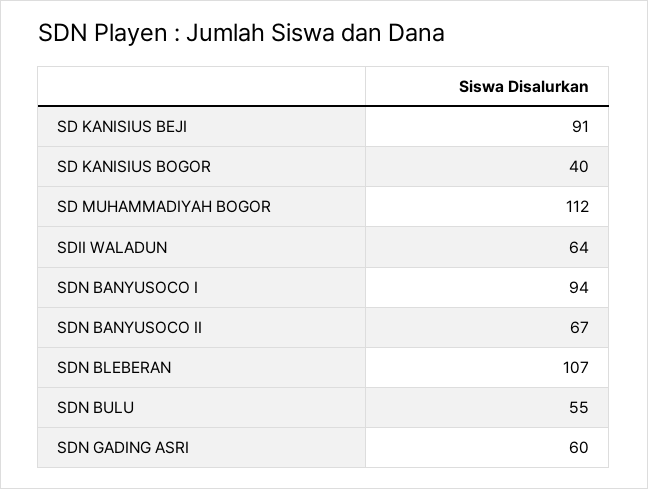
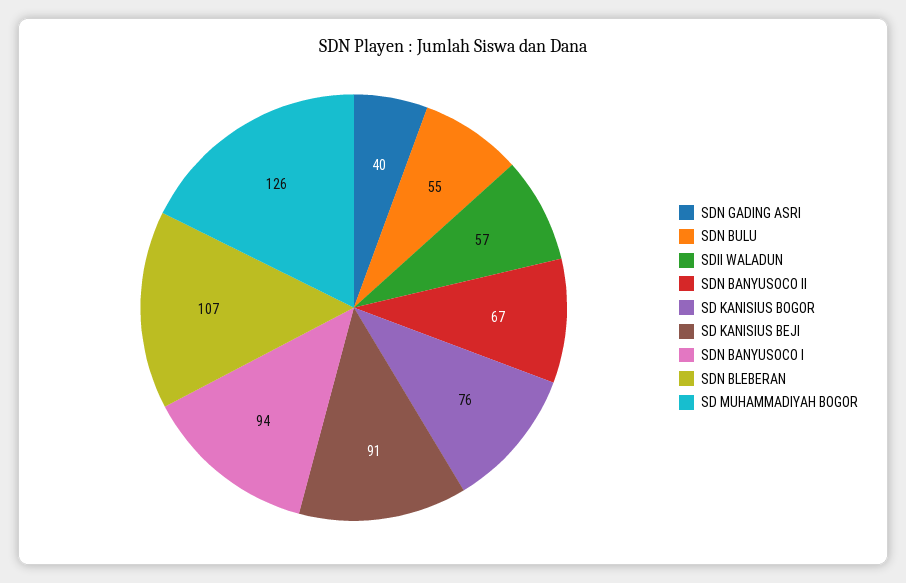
  {
    "SD KANISIUS BEJI": 91,
-   "SD KANISIUS BOGOR": 40,
+   "SD KANISIUS BOGOR": 76,
-   "SD MUHAMMADIYAH BOGOR": 112,
+   "SD MUHAMMADIYAH BOGOR": 126,
-   "SDII WALADUN": 64,
+   "SDII WALADUN": 57,
    "SDN BANYUSOCO I": 94,
    "SDN BANYUSOCO II": 67,
    "SDN BLEBERAN": 107,
    "SDN BULU": 55,
-   "SDN GADING ASRI": 60
+   "SDN GADING ASRI": 40
  }

